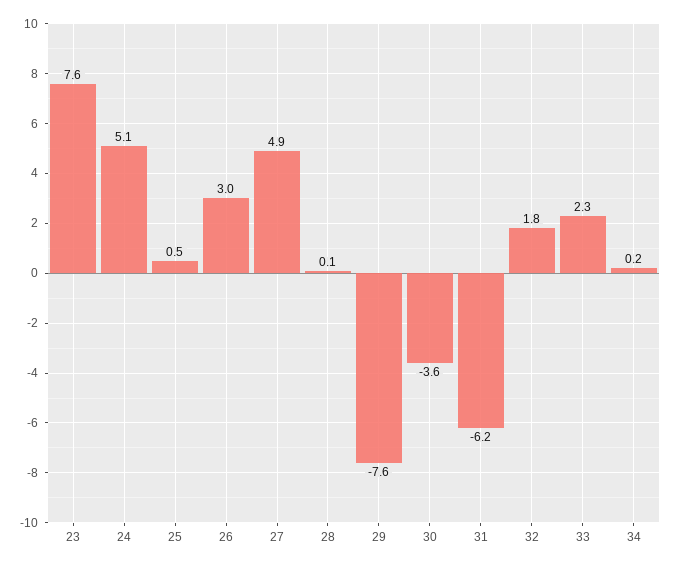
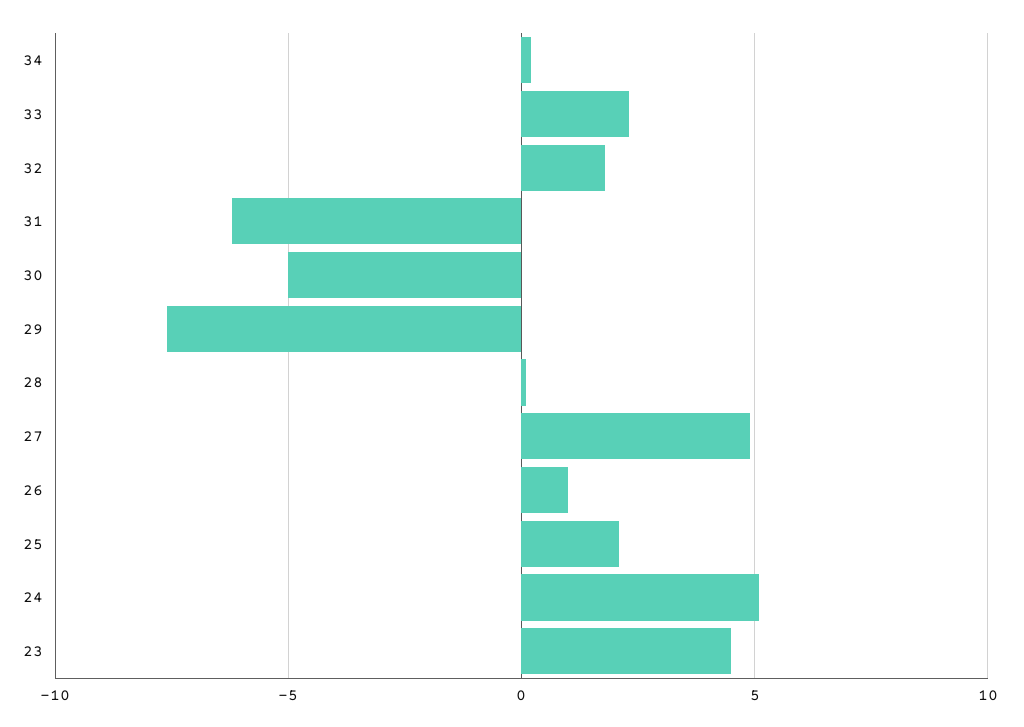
  {
-   "23": 7.6,
+   "23": 4.5,
    "24": 5.1,
-   "25": 0.5,
+   "25": 2,
-   "26": 3,
+   "26": 1,
    "27": 4.9,
    "28": 0.1,
    "29": -7.6,
-   "30": -3.6,
+   "30": -5,
    "31": -6.2,
    "32": 1.8,
    "33": 2.3,
    "34": 0.2
  }

